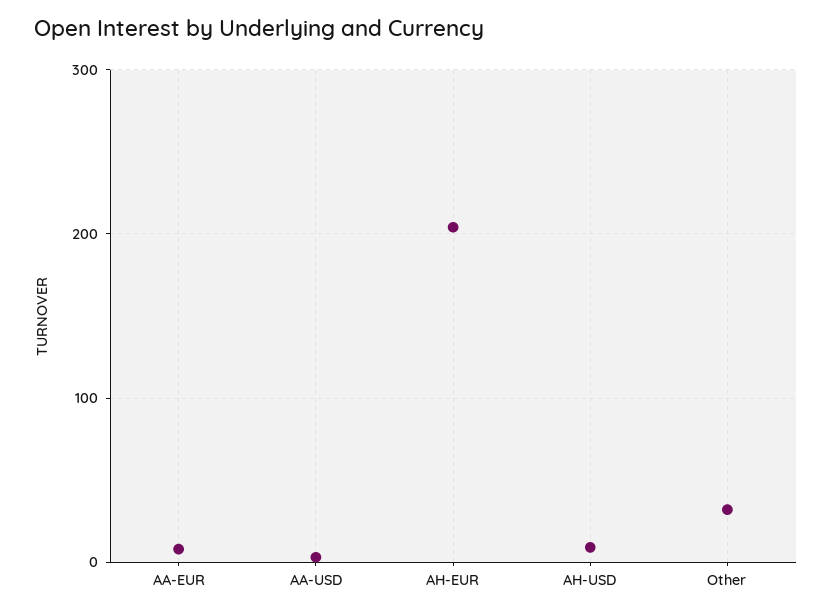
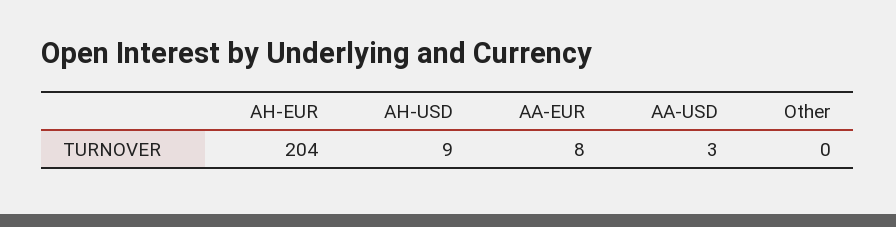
  {
    "AA-EUR": 8,
    "AA-USD": 3,
    "AH-EUR": 204,
    "AH-USD": 9,
-   "Other": 30
+   "Other": 0
  }

